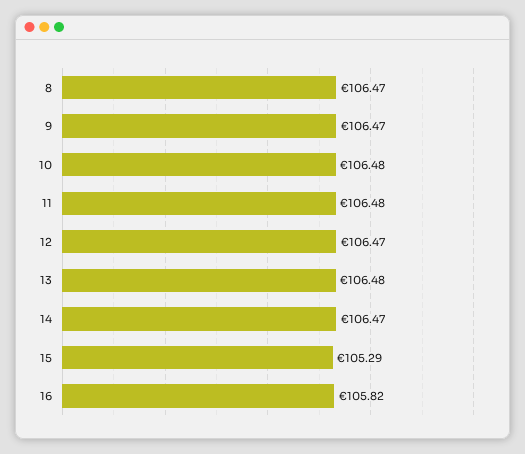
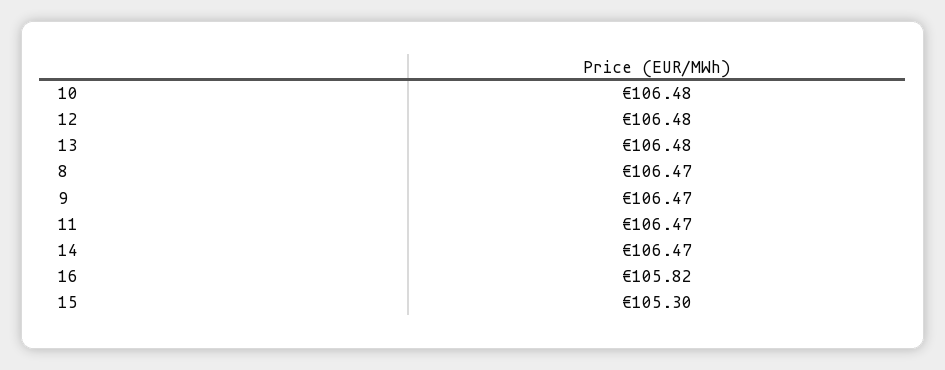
  {
    "8": 106.47,
    "9": 106.47,
    "10": 106.48,
-   "11": 106.48,
+   "11": 106.47,
-   "12": 106.47,
+   "12": 106.48,
    "13": 106.48,
    "14": 106.47,
-   "15": 105.29,
+   "15": 105.3,
    "16": 105.82
  }

